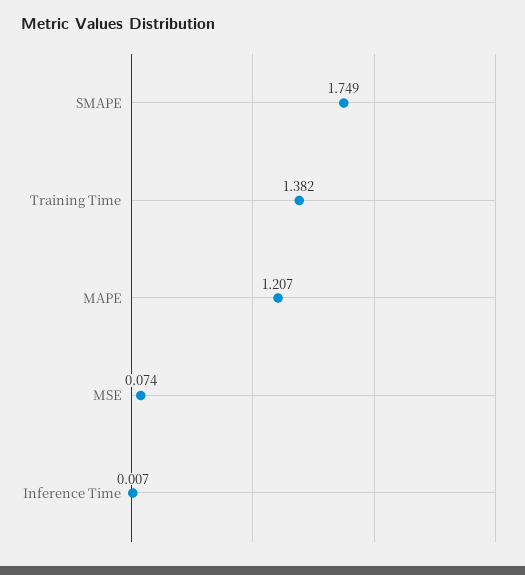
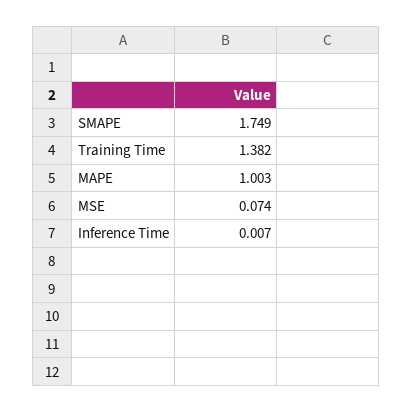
  {
    "SMAPE": 1.749,
    "Training Time": 1.382,
-   "MAPE": 1.207,
+   "MAPE": 1.003,
    "MSE": 0.074,
    "Inference Time": 0.007
  }

